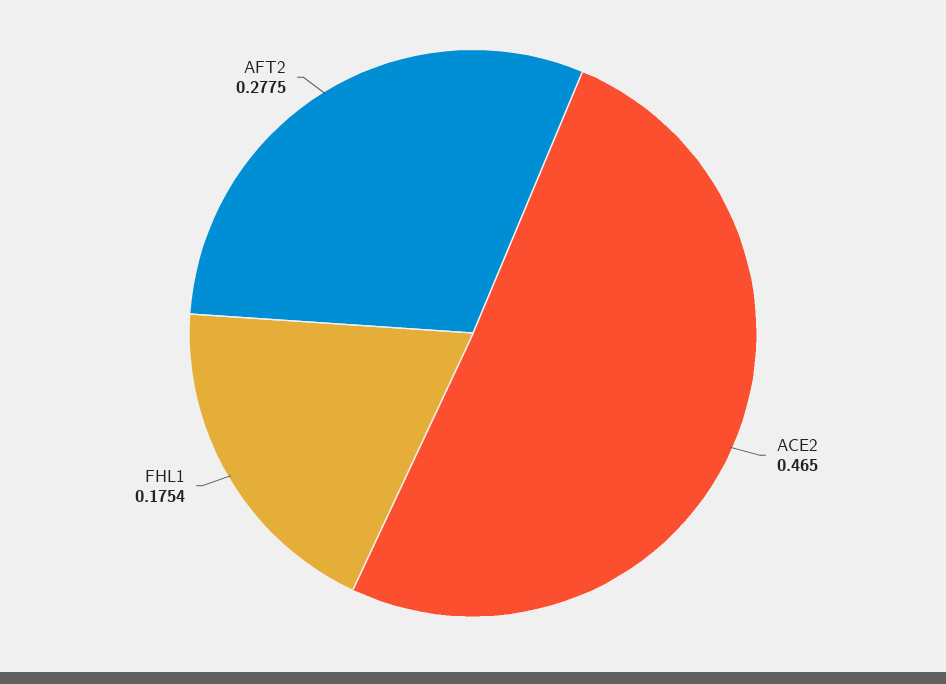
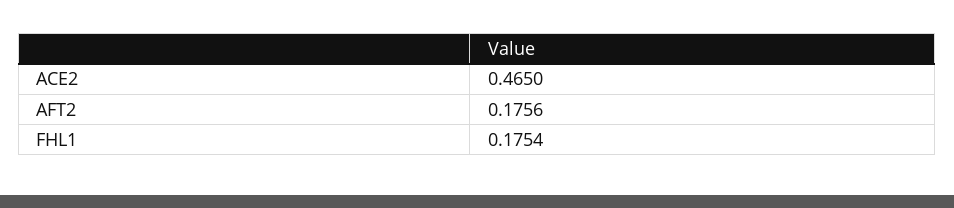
  {
    "ACE2": 0.465,
    "FHL1": 0.1754,
-   "AFT2": 0.2775
+   "AFT2": 0.1756
  }

